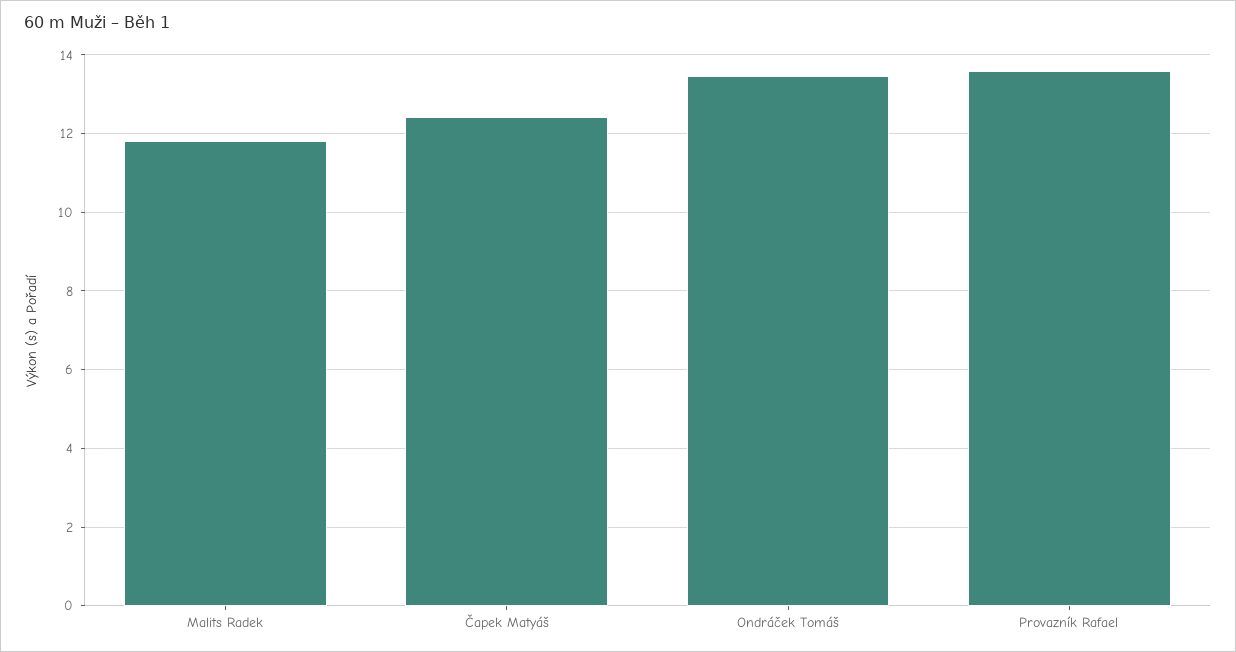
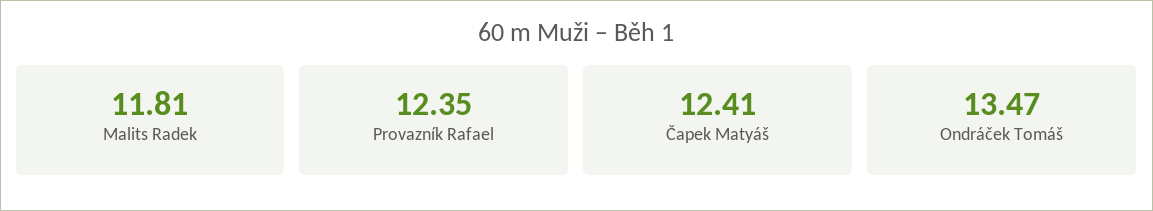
  {
    "Malits Radek": 11.81,
    "Čapek Matyáš": 12.41,
    "Ondráček Tomáš": 13.47,
-   "Provazník Rafael": 13.6
+   "Provazník Rafael": 12.35
  }

